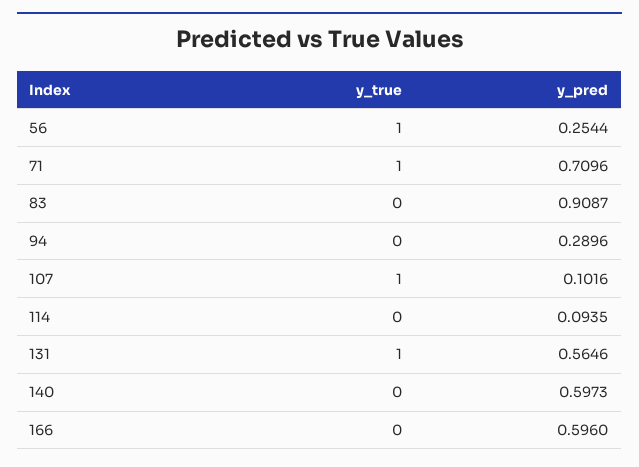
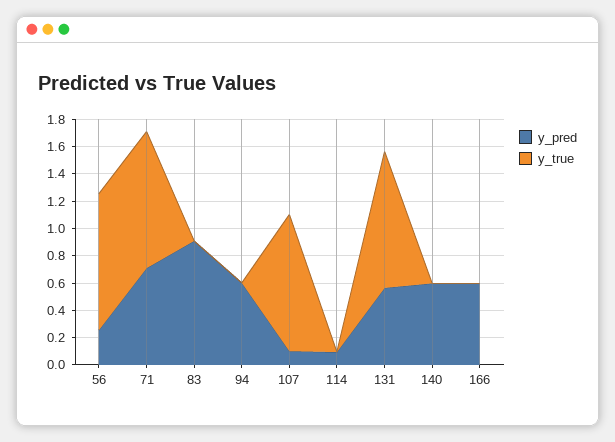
  {
    "y_true": {
      "56": 1,
      "71": 1,
      "83": 0,
      "94": 0,
      "107": 1,
      "114": 0,
      "131": 1,
      "140": 0,
      "166": 0
    },
    "y_pred": {
      "56": 0.2544,
      "71": 0.7096,
      "83": 0.9087,
-     "94": 0.2896,
+     "94": 0.6,
      "107": 0.1016,
      "114": 0.0935,
      "131": 0.5646,
      "140": 0.5973,
      "166": 0.596
    }
  }

